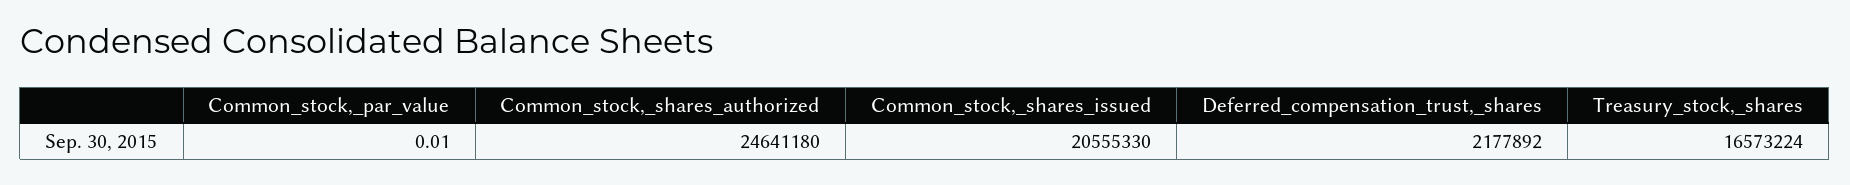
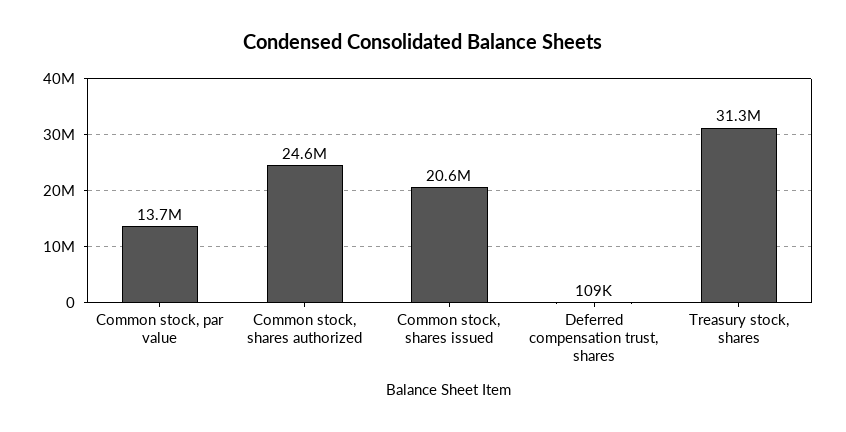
  {
-   "Common_stock,_par_value": 0.01,
+   "Common_stock,_par_value": 13700000,
    "Common_stock,_shares_authorized": 24641180,
    "Common_stock,_shares_issued": 20555330,
-   "Deferred_compensation_trust,_shares": 2177892,
+   "Deferred_compensation_trust,_shares": 109000,
-   "Treasury_stock,_shares": 16573224
+   "Treasury_stock,_shares": 31300000
  }

